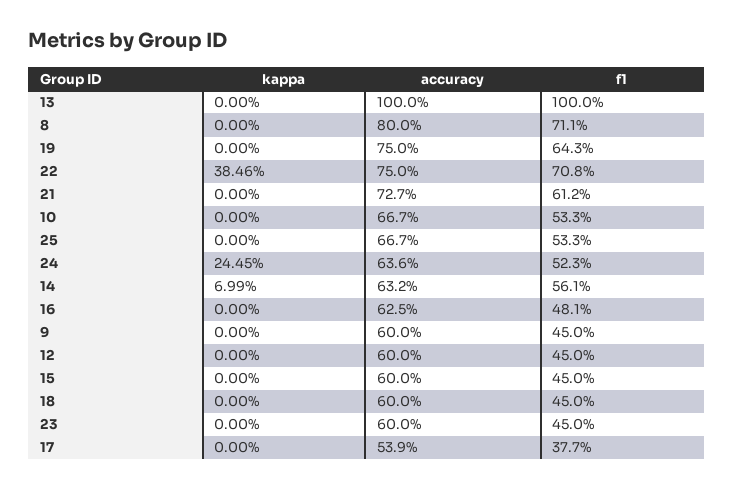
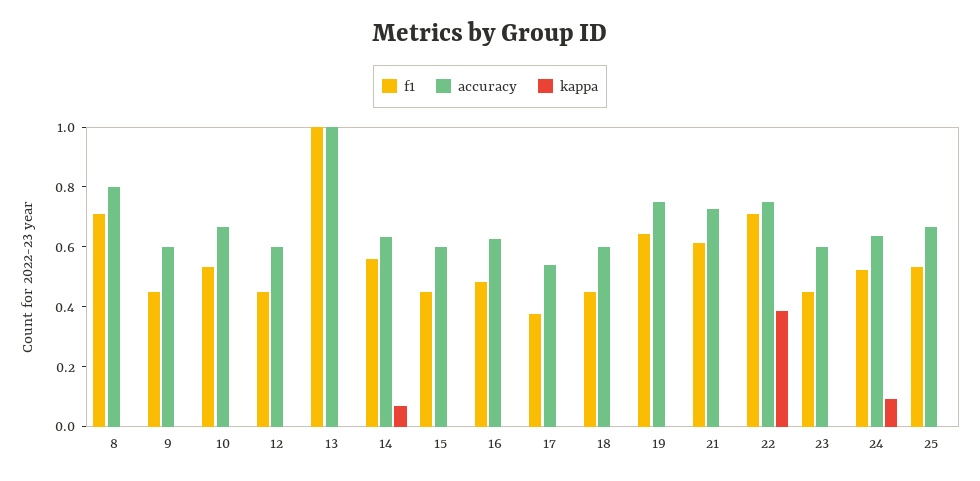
  {
    "kappa": {
      "13": 0,
      "8": 0,
      "19": 0,
      "22": 0.3846,
      "21": 0,
      "10": 0,
      "25": 0,
-     "24": 0.2445,
+     "24": 0.1,
      "14": 0.0699,
      "16": 0,
      "9": 0,
      "12": 0,
      "15": 0,
      "18": 0,
      "23": 0,
      "17": 0
    },
    "accuracy": {
      "13": 1,
      "8": 0.8,
      "19": 0.75,
      "22": 0.75,
      "21": 0.727,
      "10": 0.667,
      "25": 0.667,
      "24": 0.636,
      "14": 0.632,
      "16": 0.625,
      "9": 0.6,
      "12": 0.6,
      "15": 0.6,
      "18": 0.6,
      "23": 0.6,
      "17": 0.539
    },
    "f1": {
      "13": 1,
      "8": 0.711,
      "19": 0.643,
      "22": 0.708,
      "21": 0.612,
      "10": 0.533,
      "25": 0.533,
      "24": 0.523,
      "14": 0.561,
      "16": 0.481,
      "9": 0.45,
      "12": 0.45,
      "15": 0.45,
      "18": 0.45,
      "23": 0.45,
      "17": 0.377
    }
  }

